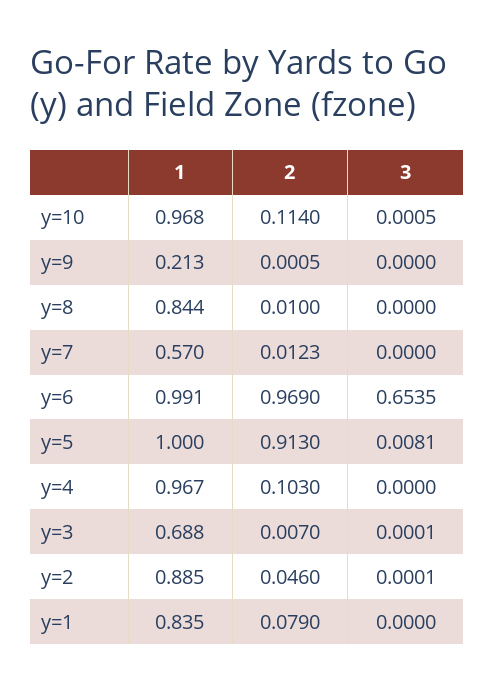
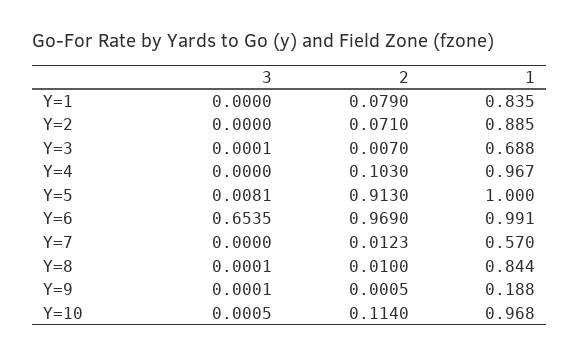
  {
    "1": {
      "y=10": 0.968,
-     "y=9": 0.213,
+     "y=9": 0.188,
      "y=8": 0.844,
      "y=7": 0.57,
      "y=6": 0.991,
      "y=5": 1,
      "y=4": 0.967,
      "y=3": 0.688,
      "y=2": 0.885,
      "y=1": 0.835
    },
    "2": {
      "y=10": 0.114,
      "y=9": 0.0005,
      "y=8": 0.01,
      "y=7": 0.0123,
      "y=6": 0.969,
      "y=5": 0.913,
      "y=4": 0.103,
      "y=3": 0.007,
-     "y=2": 0.046,
+     "y=2": 0.071,
      "y=1": 0.079
    },
    "3": {
      "y=10": 0.0005,
-     "y=9": 0,
+     "y=9": 0.0001,
-     "y=8": 0,
+     "y=8": 0.0001,
      "y=7": 0,
      "y=6": 0.6535,
      "y=5": 0.0081,
      "y=4": 0,
      "y=3": 0.0001,
-     "y=2": 0.0001,
+     "y=2": 0,
      "y=1": 0
    }
  }

